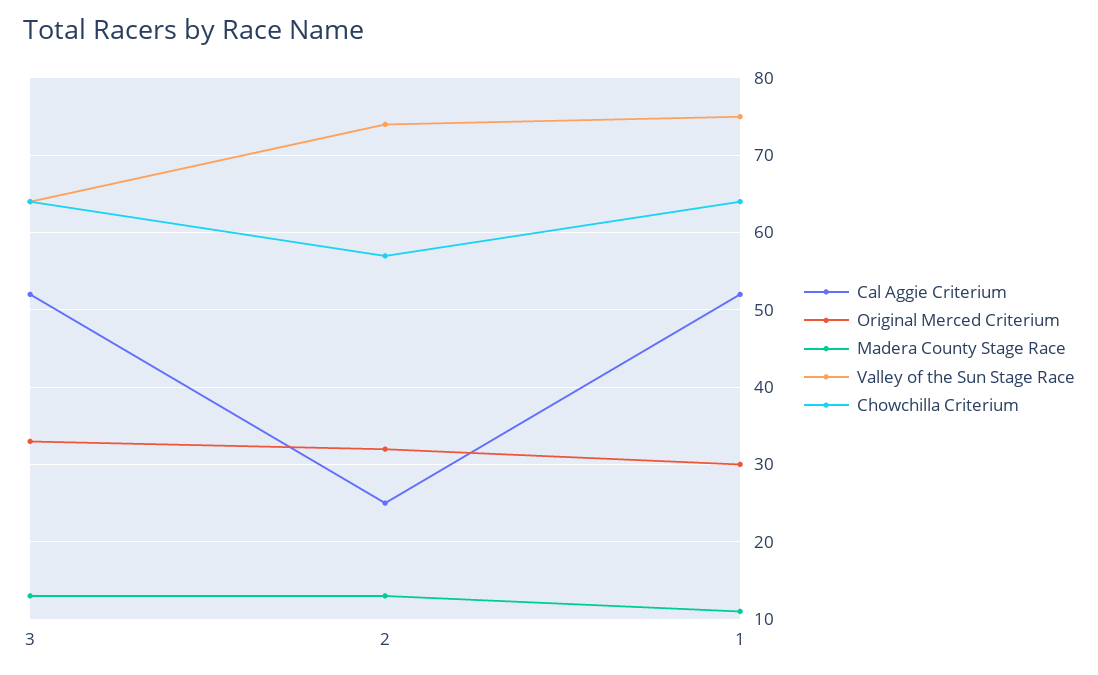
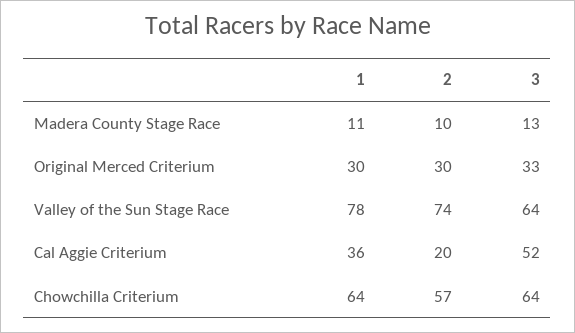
  {
    "Cal Aggie Criterium": {
      "3": 52,
-     "2": 25,
+     "2": 20,
-     "1": 52
+     "1": 36
    },
    "Original Merced Criterium": {
      "3": 33,
-     "2": 32,
+     "2": 30,
      "1": 30
    },
    "Madera County Stage Race": {
      "3": 13,
-     "2": 13,
+     "2": 10,
      "1": 11
    },
    "Valley of the Sun Stage Race": {
      "3": 64,
      "2": 74,
-     "1": 75
+     "1": 78
    },
    "Chowchilla Criterium": {
      "3": 64,
      "2": 57,
      "1": 64
    }
  }

